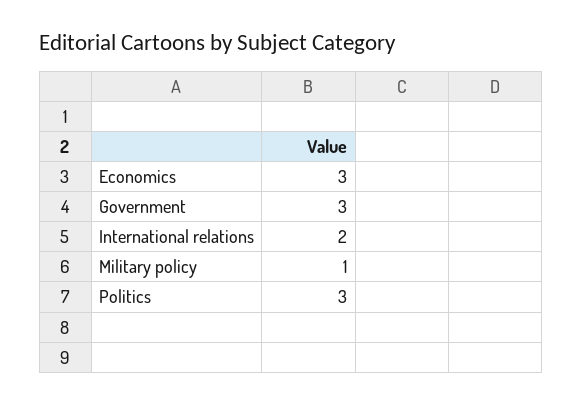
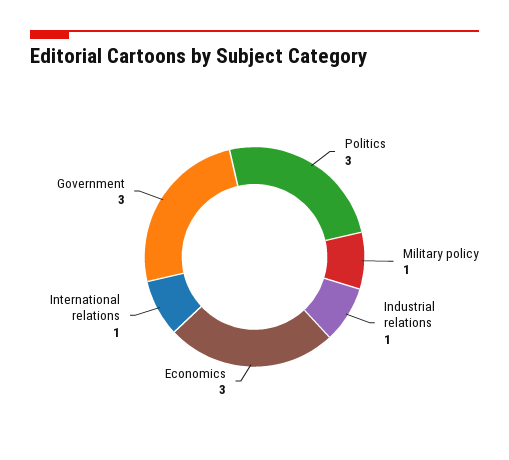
  {
    "Economics": 3,
    "Government": 3,
-   "International relations": 2,
+   "International relations": 1,
    "Military policy": 1,
-   "Politics": 3
+   "Politics": 3,
+   "Industrial relations": 1
  }

